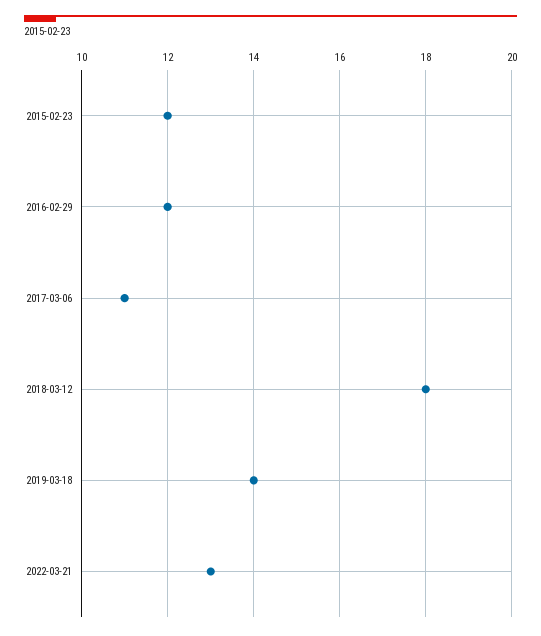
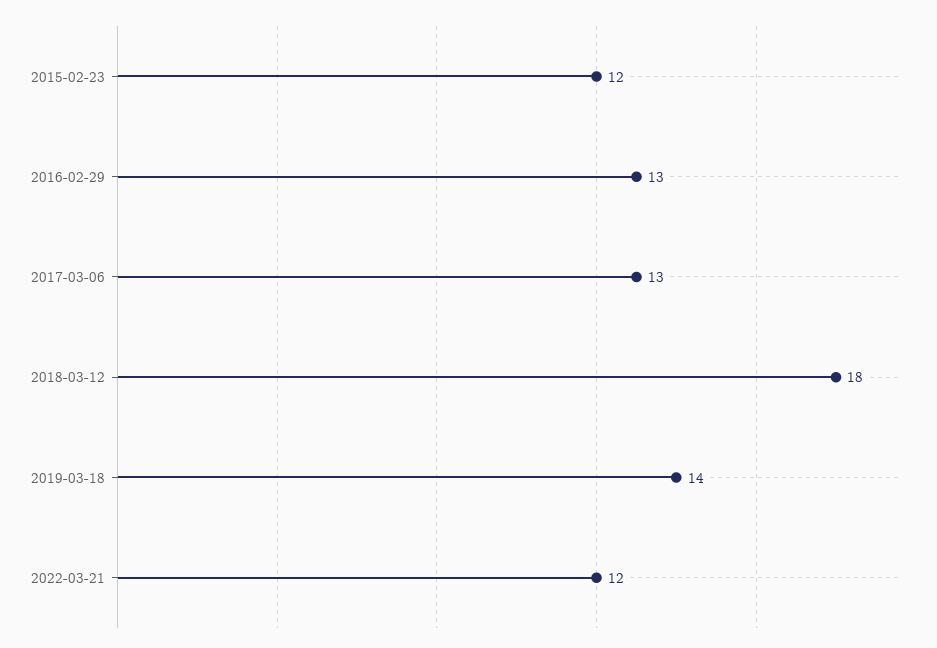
  {
    "2015-02-23": 12,
-   "2016-02-29": 12,
+   "2016-02-29": 13,
-   "2017-03-06": 11,
+   "2017-03-06": 13,
    "2018-03-12": 18,
    "2019-03-18": 14,
-   "2022-03-21": 13
+   "2022-03-21": 12
  }

